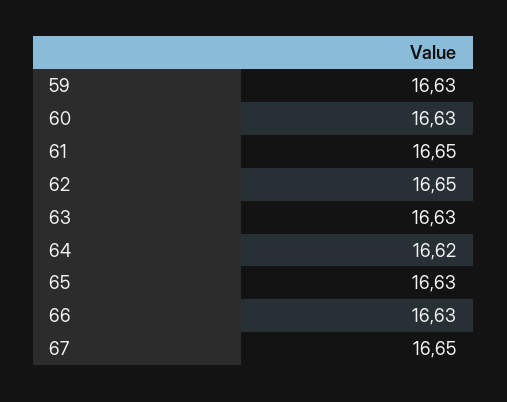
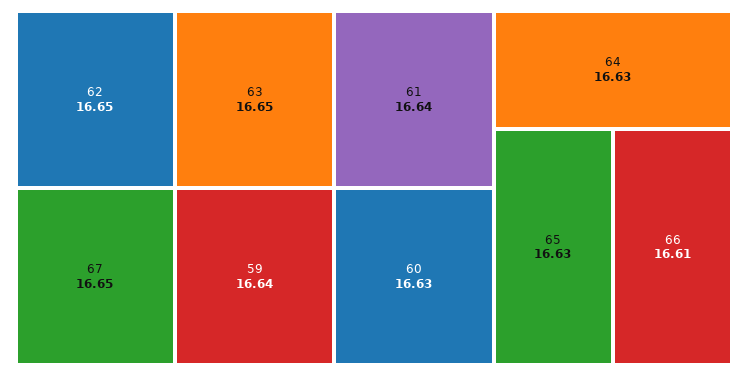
  {
-   "59": 16.63,
+   "59": 16.64,
    "60": 16.63,
-   "61": 16.65,
+   "61": 16.64,
    "62": 16.65,
-   "63": 16.63,
+   "63": 16.65,
-   "64": 16.62,
+   "64": 16.63,
    "65": 16.63,
-   "66": 16.63,
+   "66": 16.61,
    "67": 16.65
  }

